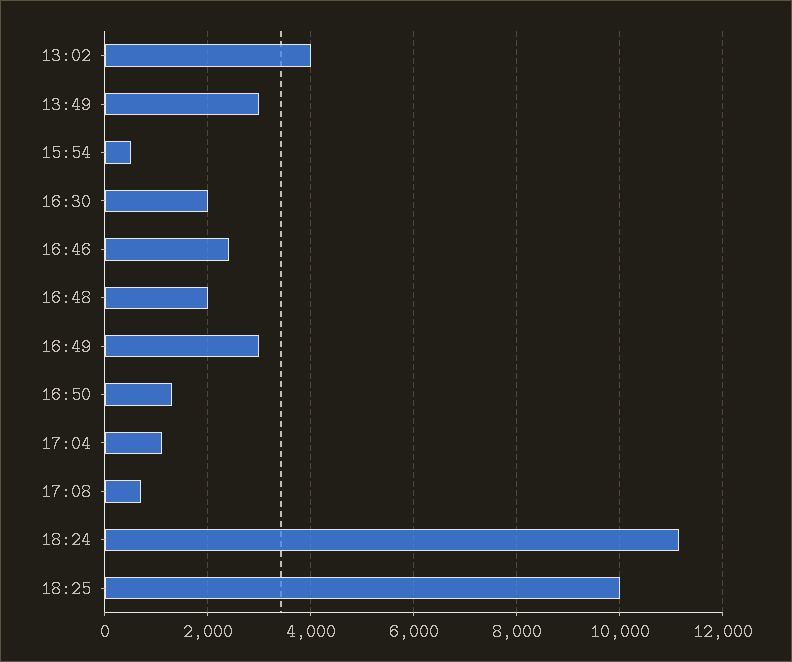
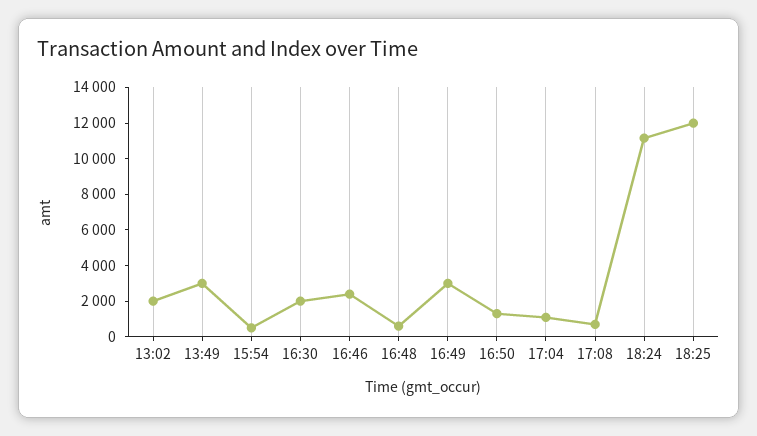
  {
-   "13:02": 4000,
+   "13:02": 2000,
    "13:49": 3000,
    "15:54": 600,
    "16:30": 2000,
    "16:46": 2400,
-   "16:48": 2000,
+   "16:48": 500,
    "16:49": 3000,
    "16:50": 1400,
    "17:04": 1200,
    "17:08": 800,
    "18:24": 11200,
-   "18:25": 10000
+   "18:25": 12000
  }

